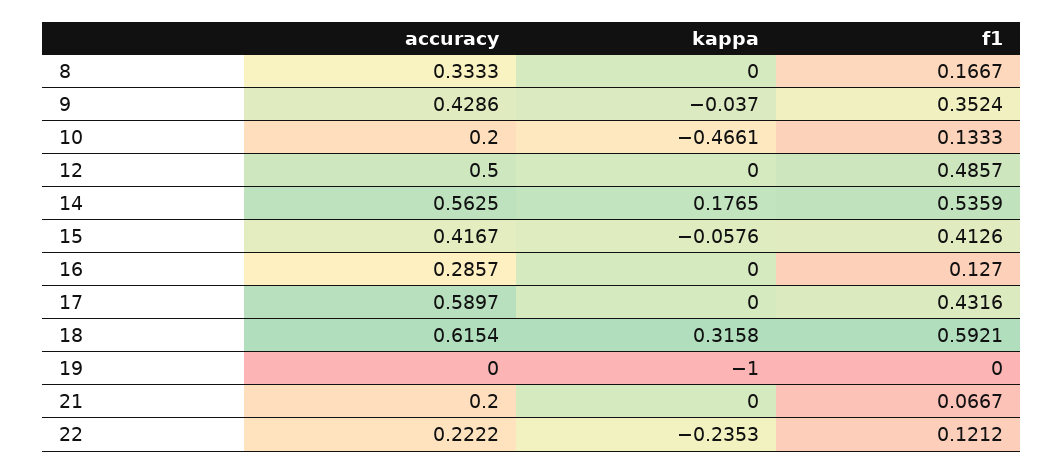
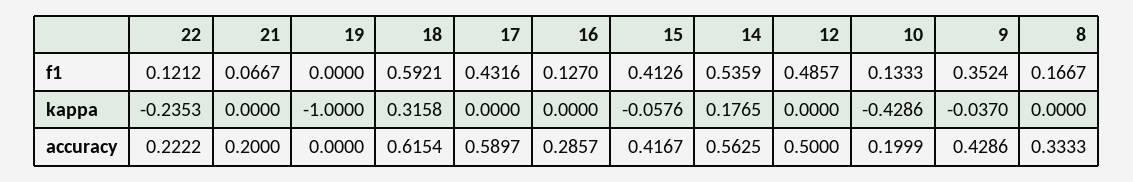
  {
    "accuracy": {
      "8": 0.3333,
      "9": 0.4286,
-     "10": 0.2,
+     "10": 0.1999,
      "12": 0.5,
      "14": 0.5625,
      "15": 0.4167,
      "16": 0.2857,
      "17": 0.5897,
      "18": 0.6154,
      "19": 0,
      "21": 0.2,
      "22": 0.2222
    },
    "kappa": {
      "8": 0,
      "9": -0.037,
-     "10": -0.4661,
+     "10": -0.4286,
      "12": 0,
      "14": 0.1765,
      "15": -0.0576,
      "16": 0,
      "17": 0,
      "18": 0.3158,
      "19": -1,
      "21": 0,
      "22": -0.2353
    },
    "f1": {
      "8": 0.1667,
      "9": 0.3524,
      "10": 0.1333,
      "12": 0.4857,
      "14": 0.5359,
      "15": 0.4126,
      "16": 0.127,
      "17": 0.4316,
      "18": 0.5921,
      "19": 0,
      "21": 0.0667,
      "22": 0.1212
    }
  }

